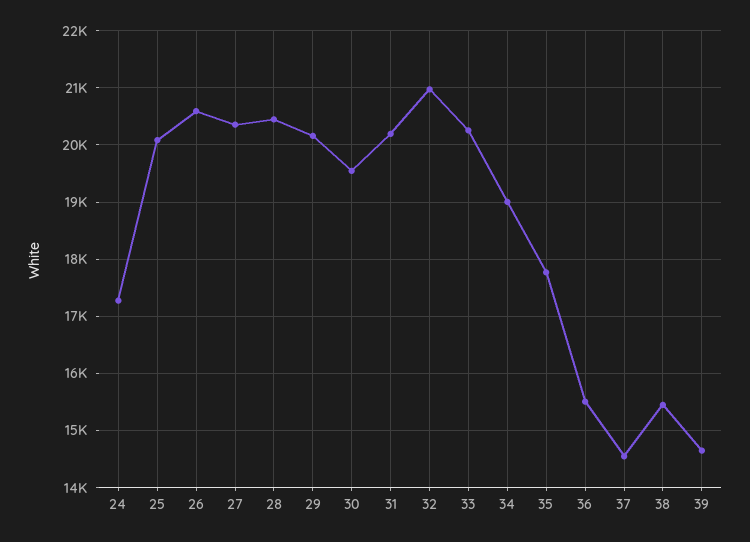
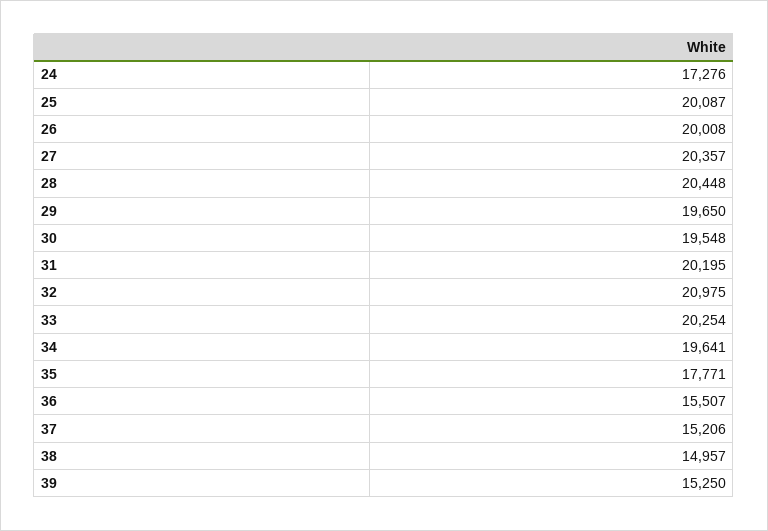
  {
    "24": 17276,
    "25": 20087,
-   "26": 20600,
+   "26": 20008,
    "27": 20357,
    "28": 20448,
-   "29": 20200,
+   "29": 19650,
    "30": 19548,
    "31": 20195,
    "32": 20975,
    "33": 20254,
-   "34": 19000,
+   "34": 19641,
    "35": 17771,
    "36": 15507,
-   "37": 14600,
+   "37": 15206,
-   "38": 15400,
+   "38": 14957,
-   "39": 14600
+   "39": 15250
  }

